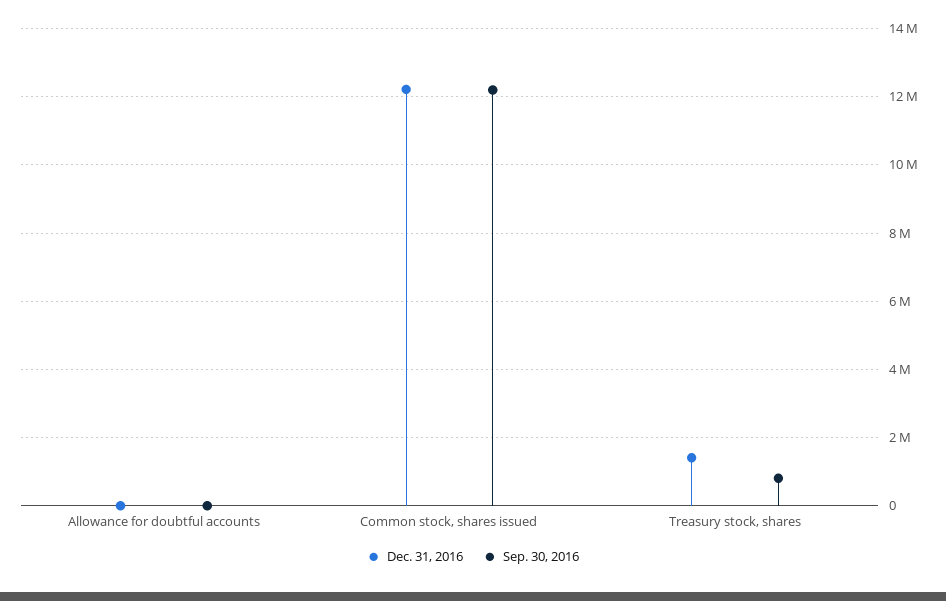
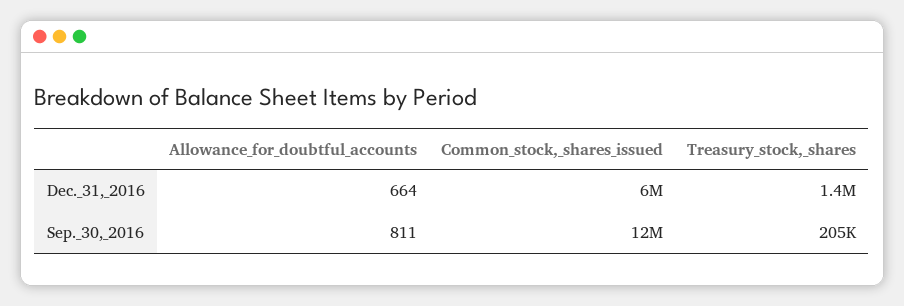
  {
    "Dec. 31, 2016": {
      "Allowance for doubtful accounts": 664,
-     "Common stock, shares issued": 12200000,
+     "Common stock, shares issued": 6000000,
      "Treasury stock, shares": 1400000
    },
    "Sep. 30, 2016": {
      "Allowance for doubtful accounts": 811,
      "Common stock, shares issued": 12000000,
-     "Treasury stock, shares": 800000
+     "Treasury stock, shares": 205000
    }
  }

